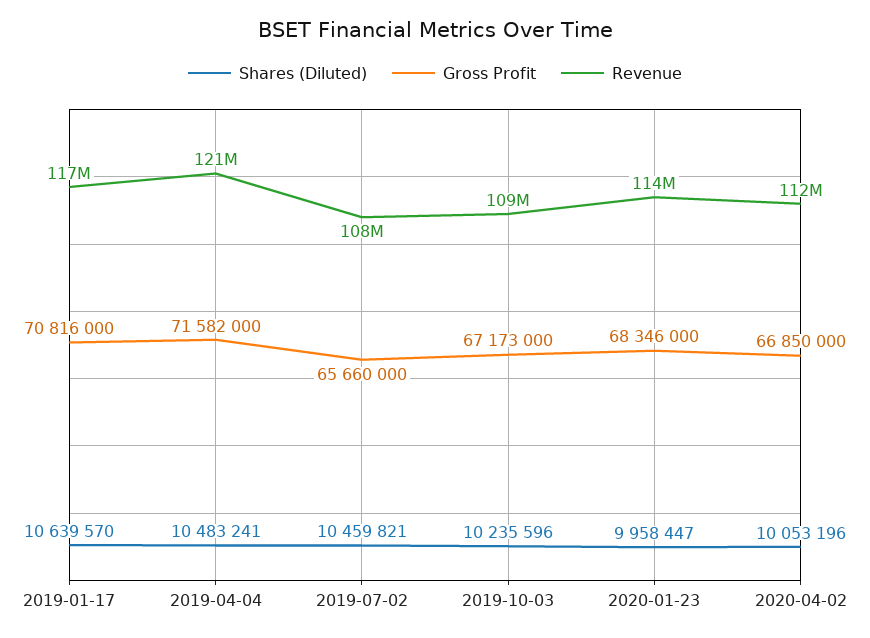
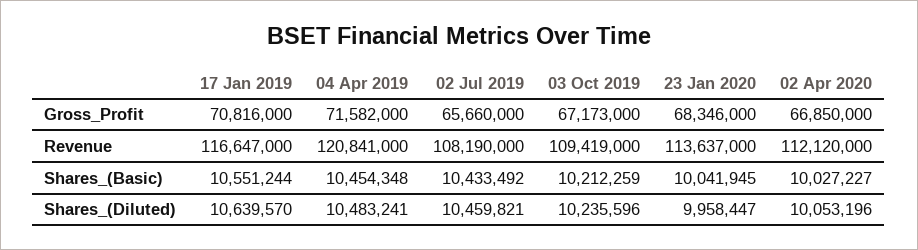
  {
    "Shares (Diluted)": {
      "2019-01-17": 10639570,
      "2019-04-04": 10483241,
      "2019-07-02": 10459821,
      "2019-10-03": 10235596,
      "2020-01-23": 9958447,
      "2020-04-02": 10053196
    },
    "Gross Profit": {
      "2019-01-17": 70816000,
      "2019-04-04": 71582000,
      "2019-07-02": 65660000,
      "2019-10-03": 67173000,
      "2020-01-23": 68346000,
      "2020-04-02": 66850000
    },
    "Revenue": {
      "2019-01-17": 116647000,
      "2019-04-04": 120841000,
      "2019-07-02": 108190000,
      "2019-10-03": 109419000,
      "2020-01-23": 113637000,
      "2020-04-02": 112120000
-   }
+   },
+   "Shares_(Basic)": {
+     "2019-01-17": 10551244,
+     "2019-04-04": 10454348,
+     "2019-07-02": 10433492,
+     "2019-10-03": 10212259,
+     "2020-01-23": 10041945,
+     "2020-04-02": 10027227
+   }
  }

